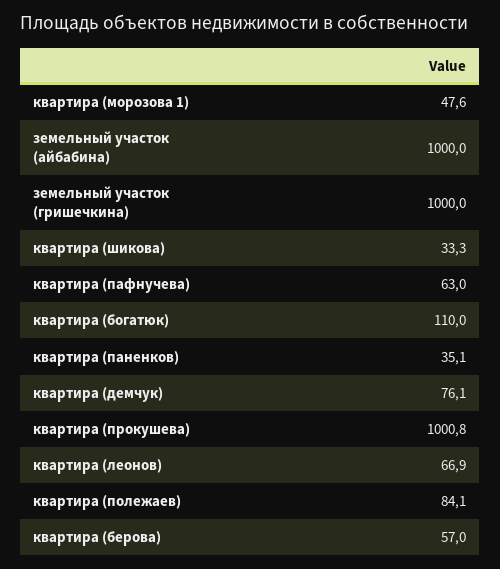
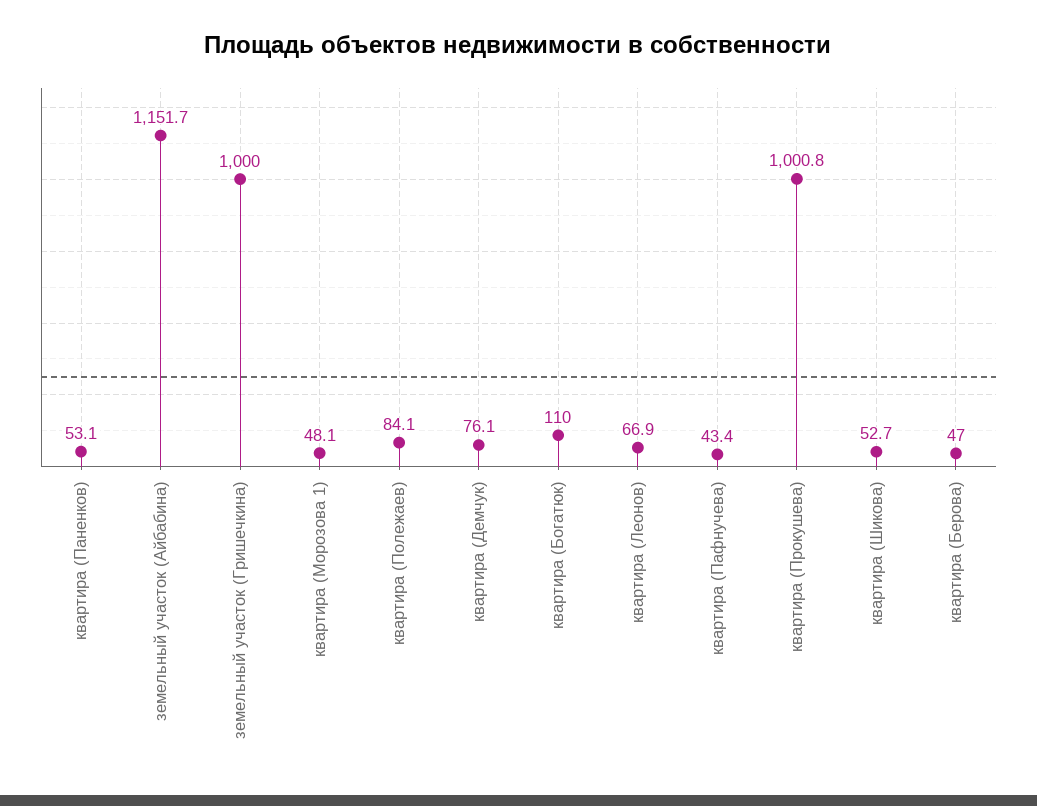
  {
-   "квартира (морозова 1)": 47.6,
+   "квартира (морозова 1)": 48.1,
-   "земельный участок (айбабина)": 1000,
+   "земельный участок (айбабина)": 1151.7,
    "земельный участок (гришечкина)": 1000,
-   "квартира (шикова)": 33.3,
+   "квартира (шикова)": 52.7,
-   "квартира (пафнучева)": 63,
+   "квартира (пафнучева)": 43.4,
    "квартира (богатюк)": 110,
-   "квартира (паненков)": 35.1,
+   "квартира (паненков)": 53.1,
    "квартира (демчук)": 76.1,
    "квартира (прокушева)": 1000.8,
    "квартира (леонов)": 66.9,
    "квартира (полежаев)": 84.1,
-   "квартира (берова)": 57
+   "квартира (берова)": 47
  }

